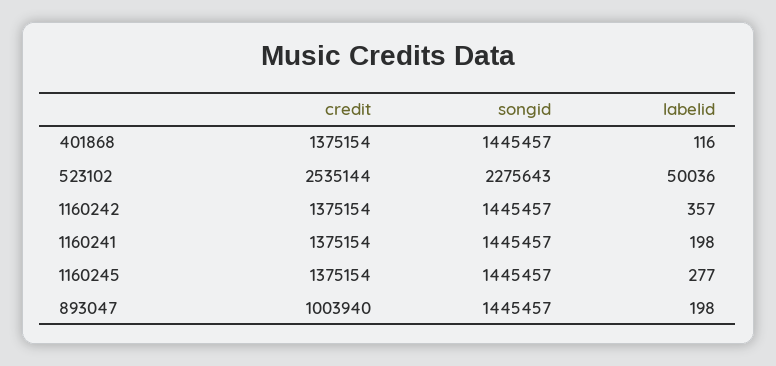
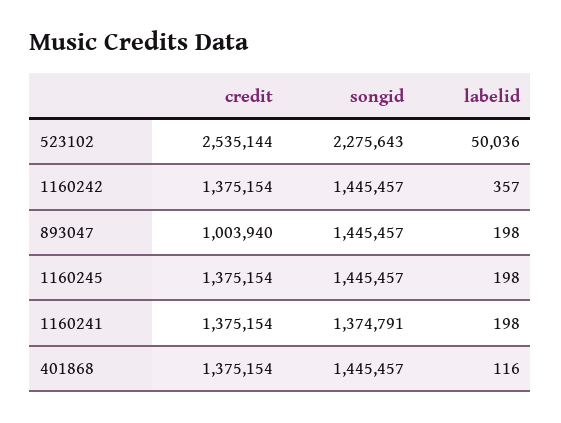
  {
    "credit": {
      "401868": 1375154,
      "523102": 2535144,
      "1160242": 1375154,
      "1160241": 1375154,
      "1160245": 1375154,
      "893047": 1003940
    },
    "songid": {
      "401868": 1445457,
      "523102": 2275643,
      "1160242": 1445457,
-     "1160241": 1445457,
+     "1160241": 1374791,
      "1160245": 1445457,
      "893047": 1445457
    },
    "labelid": {
      "401868": 116,
      "523102": 50036,
      "1160242": 357,
      "1160241": 198,
-     "1160245": 277,
+     "1160245": 198,
      "893047": 198
    }
  }

